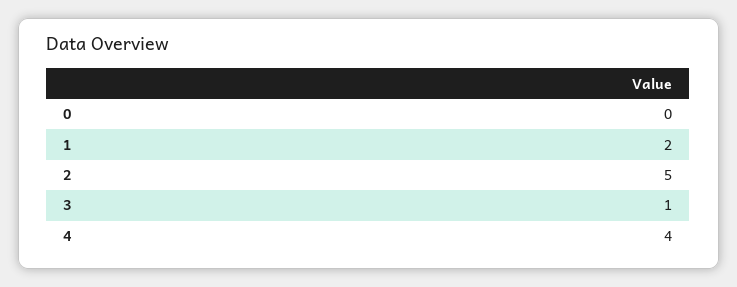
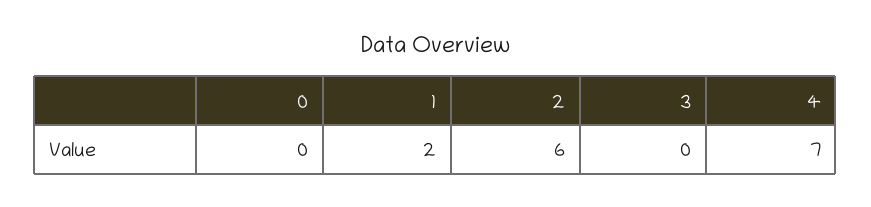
  {
    "0": 0,
    "1": 2,
-   "2": 5,
+   "2": 6,
-   "3": 1,
+   "3": 0,
-   "4": 4
+   "4": 7
  }

